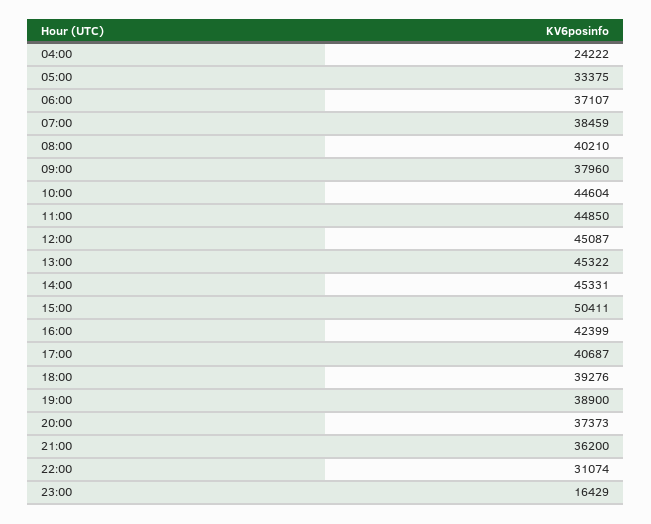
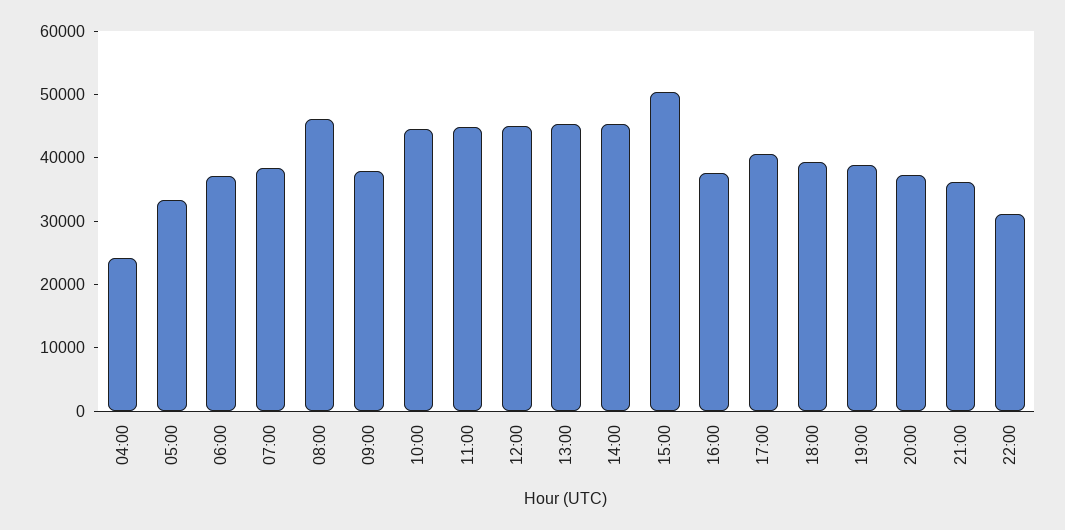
  {
    "04:00": 24222,
    "05:00": 33375,
    "06:00": 37107,
    "07:00": 38459,
-   "08:00": 40210,
+   "08:00": 46000,
    "09:00": 37960,
    "10:00": 44604,
    "11:00": 44850,
    "12:00": 45087,
    "13:00": 45322,
    "14:00": 45331,
    "15:00": 50411,
-   "16:00": 42399,
+   "16:00": 38000,
    "17:00": 40687,
    "18:00": 39276,
    "19:00": 38900,
    "20:00": 37373,
    "21:00": 36200,
-   "22:00": 31074,
+   "22:00": 31074
-   "23:00": 16429
  }

